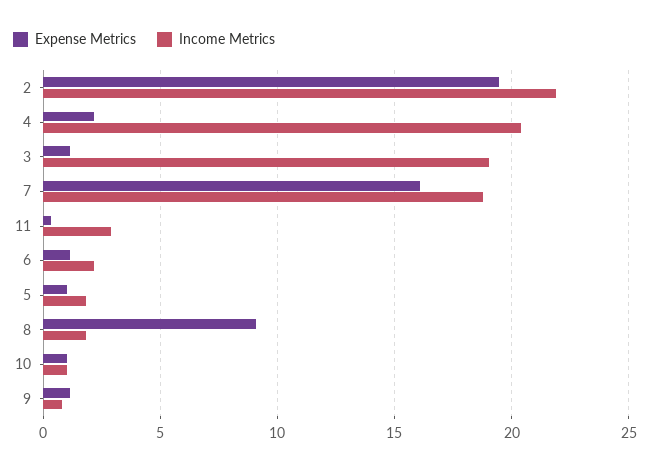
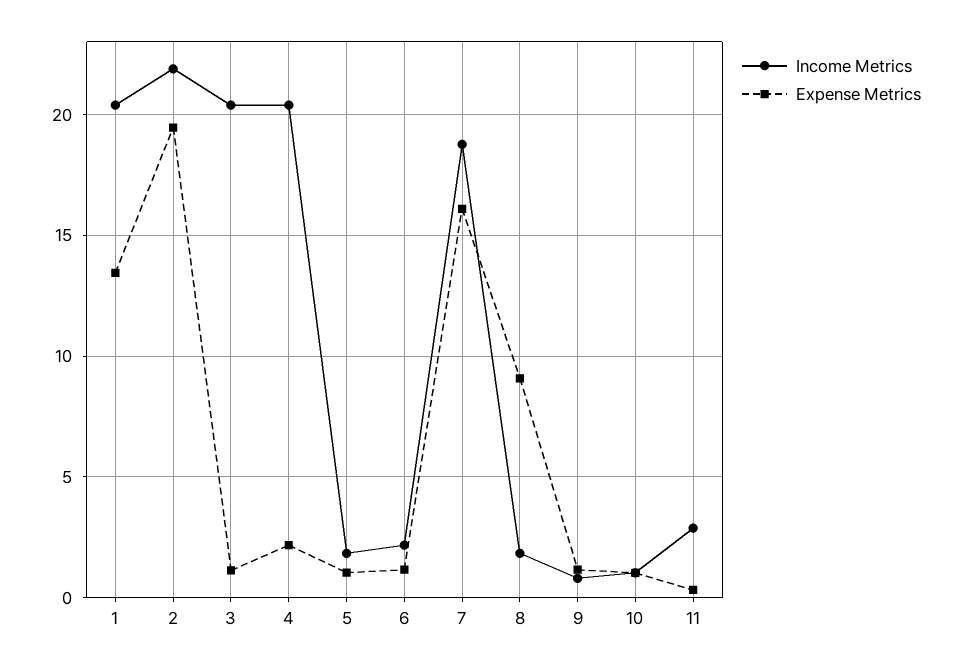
  {
    "Expense Metrics": {
      "2": 19.5,
      "4": 2,
      "3": 1,
      "7": 16,
      "11": 0.5,
      "6": 1,
      "5": 1,
      "8": 9,
      "10": 1,
-     "9": 1
+     "9": 1,
+     "1": 13.5
    },
    "Income Metrics": {
      "2": 22,
      "4": 20.5,
-     "3": 19,
+     "3": 20.5,
      "7": 19,
      "11": 3,
      "6": 2,
      "5": 2,
      "8": 2,
      "10": 1,
-     "9": 1
+     "9": 1,
+     "1": 20.5
    }
  }

